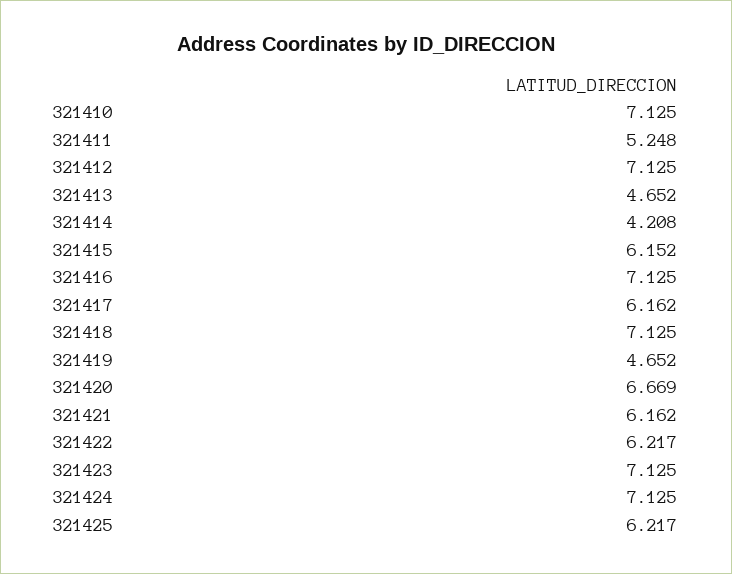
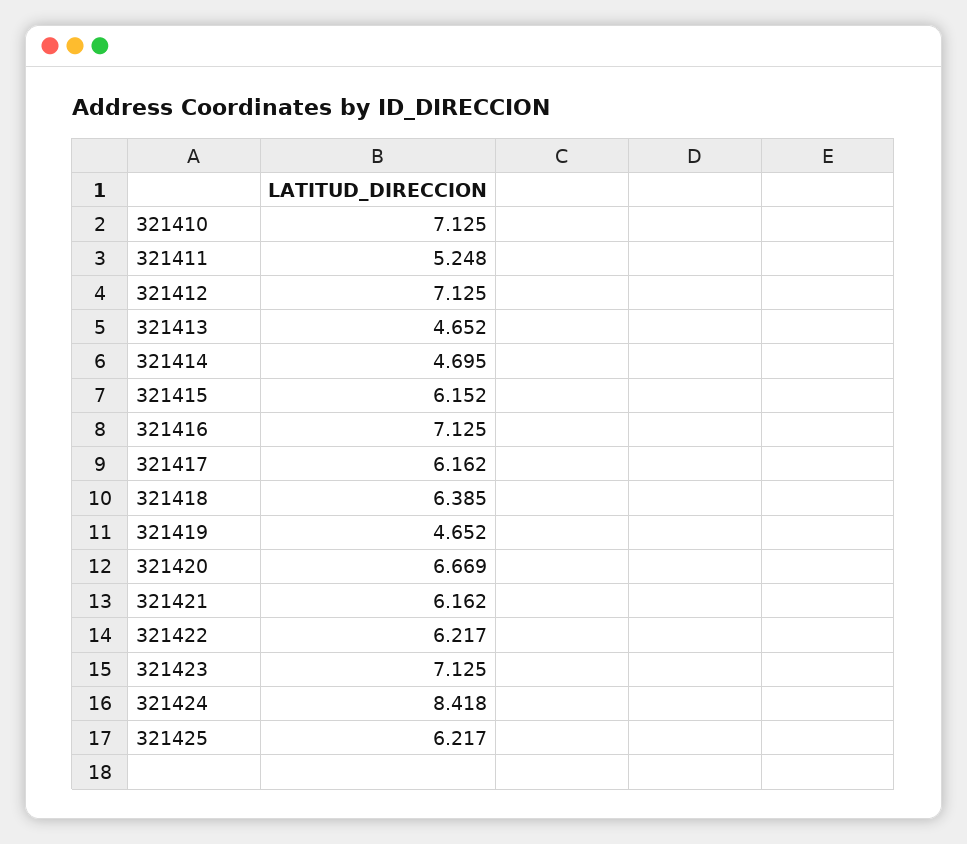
  {
    "321410": 7.125,
    "321411": 5.248,
    "321412": 7.125,
    "321413": 4.652,
-   "321414": 4.208,
+   "321414": 4.695,
    "321415": 6.152,
    "321416": 7.125,
    "321417": 6.162,
-   "321418": 7.125,
+   "321418": 6.385,
    "321419": 4.652,
    "321420": 6.669,
    "321421": 6.162,
    "321422": 6.217,
    "321423": 7.125,
-   "321424": 7.125,
+   "321424": 8.418,
    "321425": 6.217
  }

